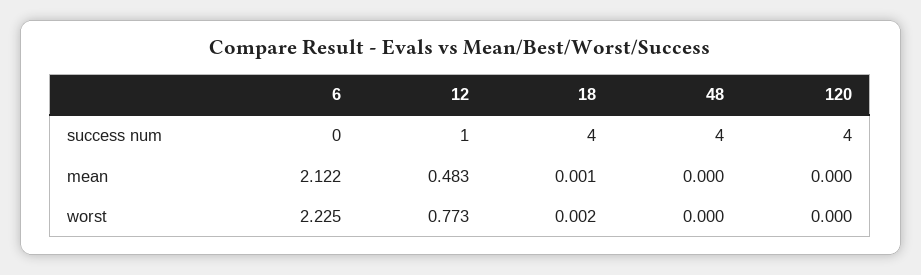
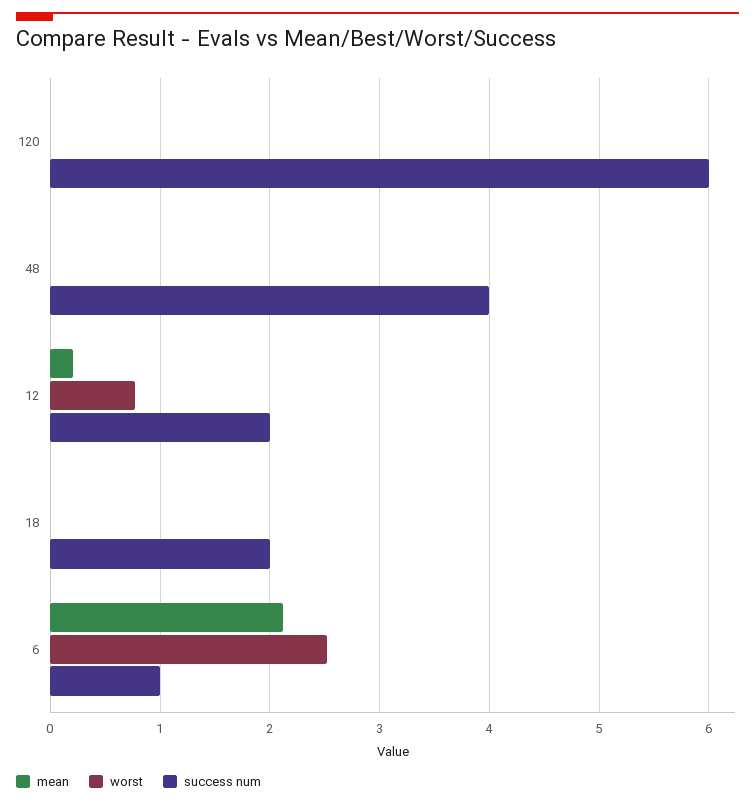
  {
    "success num": {
-     "6": 0,
+     "6": 1,
-     "12": 1,
+     "12": 2,
-     "18": 4,
+     "18": 2,
      "48": 4,
-     "120": 4
+     "120": 6
    },
    "mean": {
      "6": 2.122,
-     "12": 0.483,
+     "12": 0.2,
      "18": 0.001,
      "48": 0,
      "120": 0
    },
    "worst": {
-     "6": 2.225,
+     "6": 2.5,
      "12": 0.773,
      "18": 0.002,
      "48": 0,
      "120": 0
    }
  }

